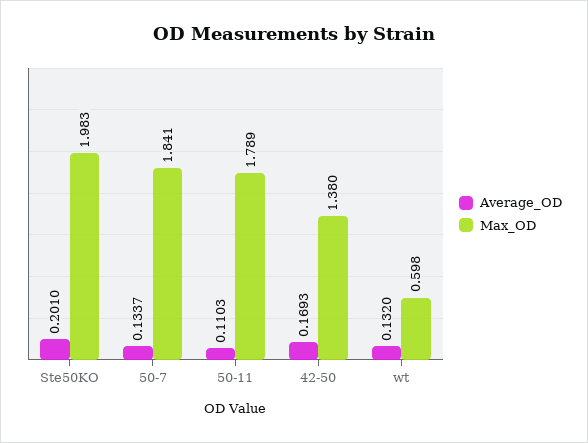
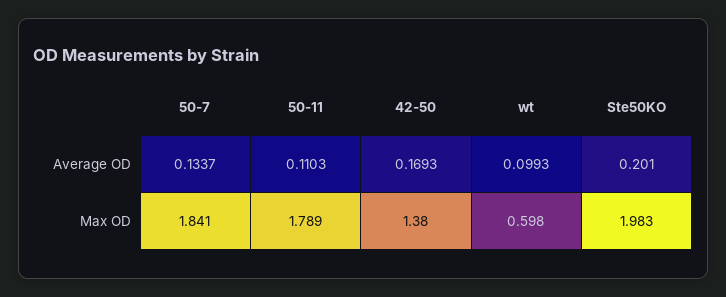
  {
    "Average_OD": {
      "Ste50KO": 0.201,
      "50-7": 0.1337,
      "50-11": 0.1103,
      "42-50": 0.1693,
-     "wt": 0.132
+     "wt": 0.0993
    },
    "Max_OD": {
      "Ste50KO": 1.983,
      "50-7": 1.841,
      "50-11": 1.789,
      "42-50": 1.38,
      "wt": 0.598
    }
  }

